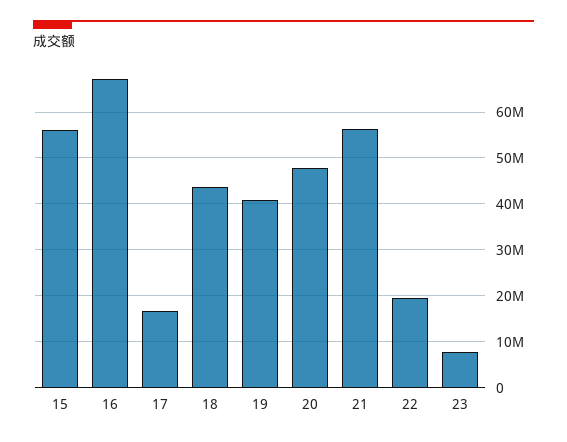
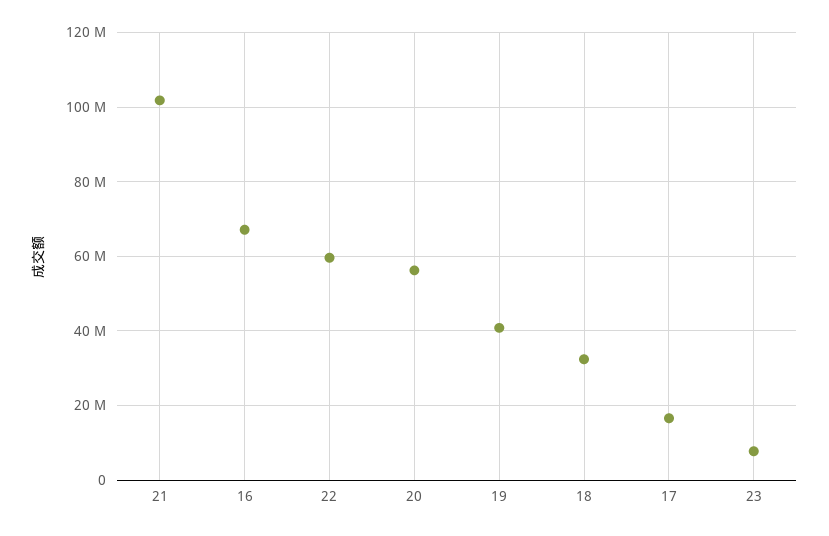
  {
-   "15": 56000000,
    "16": 68000000,
    "17": 16000000,
-   "18": 44000000,
+   "18": 32000000,
    "19": 40000000,
-   "20": 48000000,
+   "20": 56000000,
-   "21": 56000000,
+   "21": 102000000,
-   "22": 20000000,
+   "22": 60000000,
    "23": 8000000
  }

